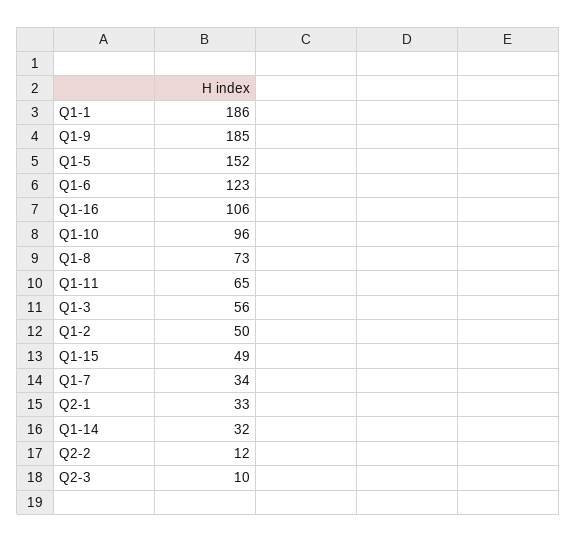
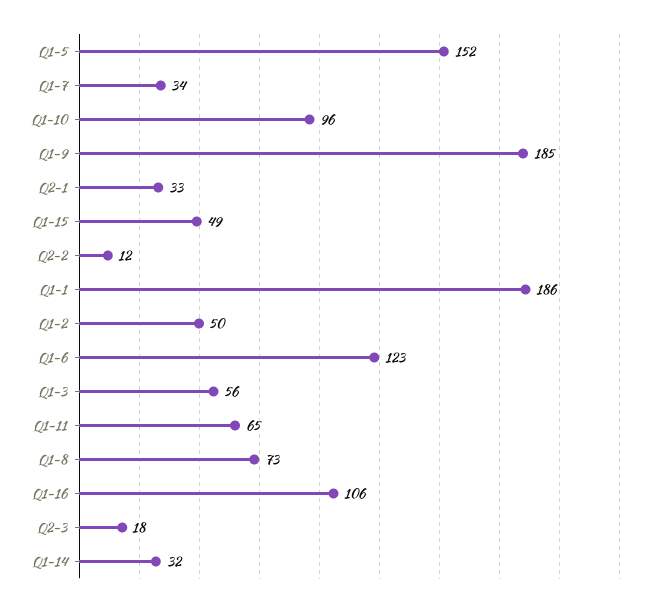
  {
    "Q1-1": 186,
    "Q1-9": 185,
    "Q1-5": 152,
    "Q1-6": 123,
    "Q1-16": 106,
    "Q1-10": 96,
    "Q1-8": 73,
    "Q1-11": 65,
    "Q1-3": 56,
    "Q1-2": 50,
    "Q1-15": 49,
    "Q1-7": 34,
    "Q2-1": 33,
    "Q1-14": 32,
    "Q2-2": 12,
-   "Q2-3": 10
+   "Q2-3": 18
  }

